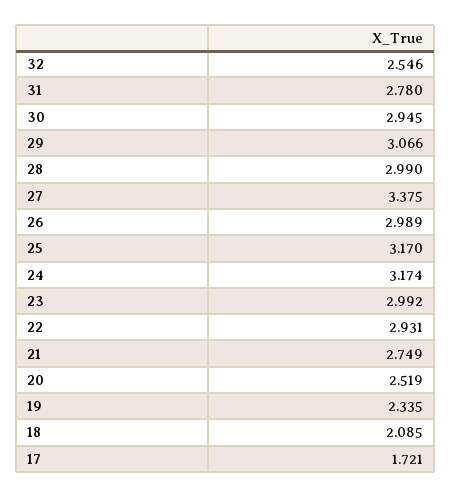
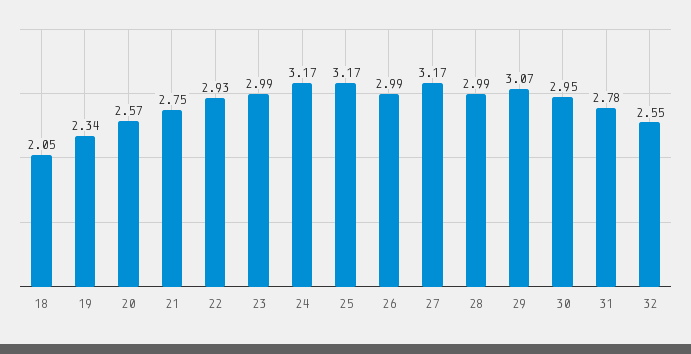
  {
    "32": 2.546,
    "31": 2.78,
    "30": 2.945,
    "29": 3.066,
    "28": 2.99,
-   "27": 3.375,
+   "27": 3.17,
    "26": 2.989,
    "25": 3.17,
    "24": 3.174,
    "23": 2.992,
    "22": 2.931,
    "21": 2.749,
-   "20": 2.519,
+   "20": 2.57,
    "19": 2.335,
-   "18": 2.085,
+   "18": 2.05
-   "17": 1.721
  }

